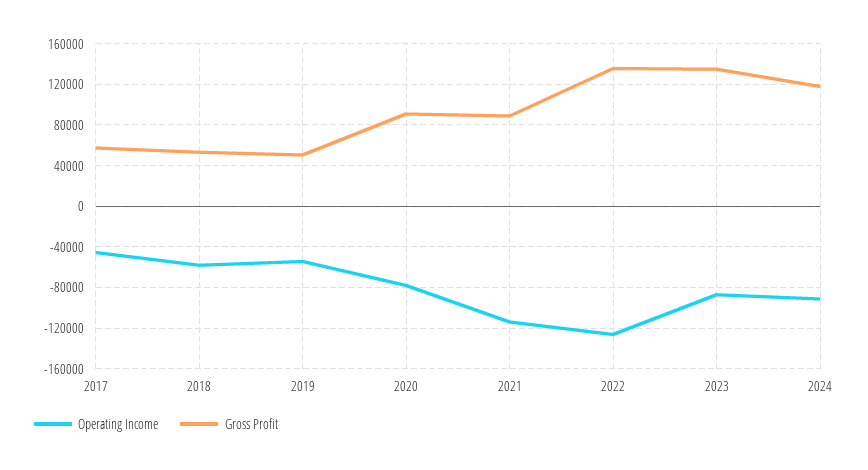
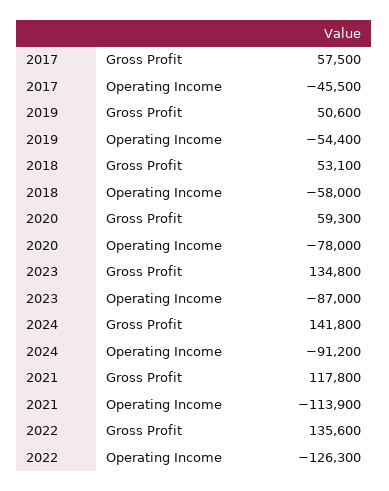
  {
    "Operating Income": {
      "2017": -45500,
      "2018": -58000,
      "2019": -54400,
      "2020": -78000,
      "2021": -113900,
      "2022": -126300,
      "2023": -87000,
      "2024": -91200
    },
    "Gross Profit": {
      "2017": 57500,
      "2018": 53100,
      "2019": 50600,
-     "2020": 90000,
+     "2020": 59300,
-     "2021": 90000,
+     "2021": 117800,
      "2022": 135600,
      "2023": 134800,
-     "2024": 120000
+     "2024": 141800
    }
  }

